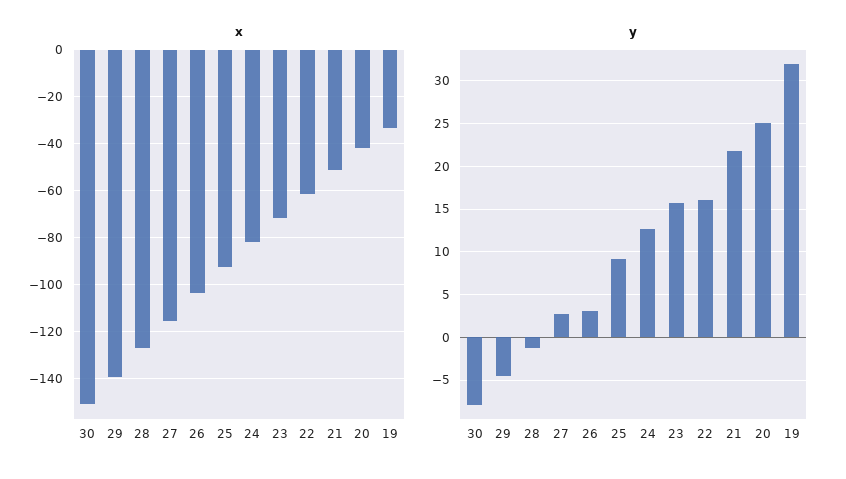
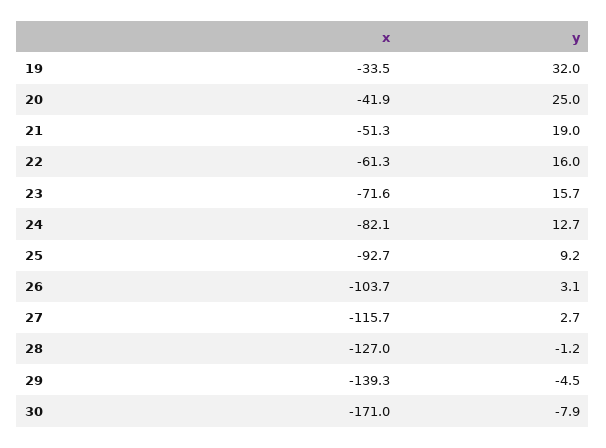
  {
    "x": {
-     "30": -150,
+     "30": -171,
      "29": -139.3,
      "28": -127,
      "27": -115.7,
      "26": -103.7,
      "25": -92.7,
      "24": -82.1,
      "23": -71.6,
      "22": -61.3,
      "21": -51.3,
      "20": -41.9,
      "19": -33.5
    },
    "y": {
      "30": -7.9,
      "29": -4.5,
      "28": -1.2,
      "27": 2.7,
      "26": 3.1,
      "25": 9.2,
      "24": 12.7,
      "23": 15.7,
      "22": 16,
-     "21": 22,
+     "21": 19,
      "20": 25,
      "19": 32
    }
  }

